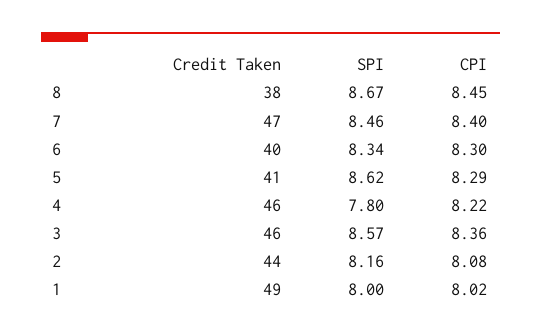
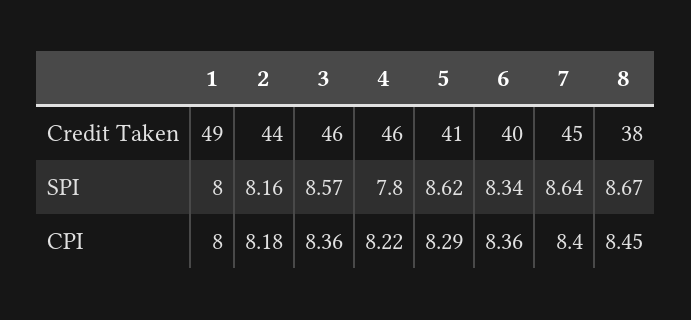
  {
    "Credit Taken": {
      "8": 38,
-     "7": 47,
+     "7": 45,
      "6": 40,
      "5": 41,
      "4": 46,
      "3": 46,
      "2": 44,
      "1": 49
    },
    "SPI": {
      "8": 8.67,
-     "7": 8.46,
+     "7": 8.64,
      "6": 8.34,
      "5": 8.62,
      "4": 7.8,
      "3": 8.57,
      "2": 8.16,
      "1": 8
    },
    "CPI": {
      "8": 8.45,
      "7": 8.4,
-     "6": 8.3,
+     "6": 8.36,
      "5": 8.29,
      "4": 8.22,
      "3": 8.36,
-     "2": 8.08,
+     "2": 8.18,
-     "1": 8.02
+     "1": 8
    }
  }

